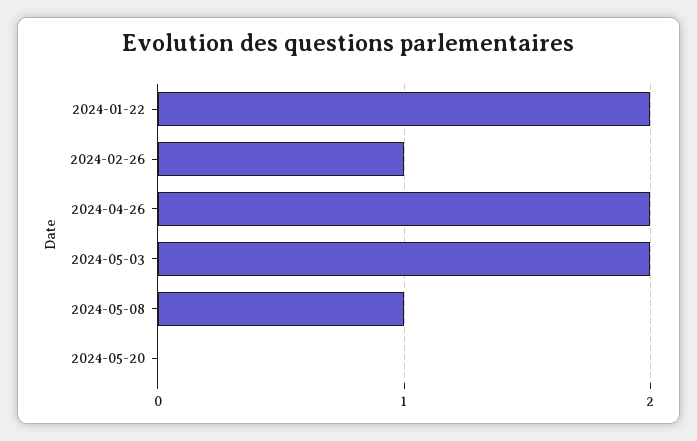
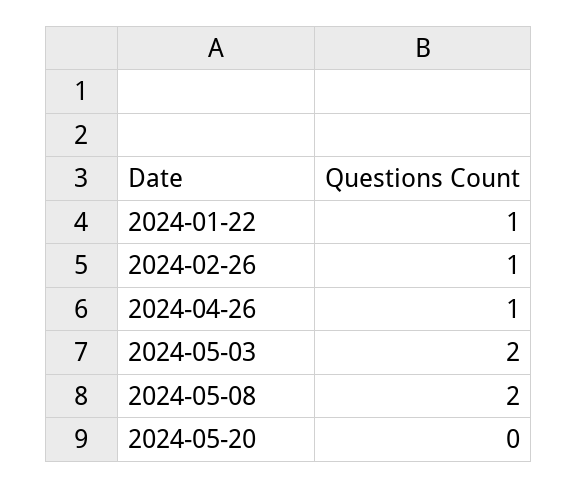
  {
-   "2024-01-22": 2,
+   "2024-01-22": 1,
    "2024-02-26": 1,
-   "2024-04-26": 2,
+   "2024-04-26": 1,
    "2024-05-03": 2,
-   "2024-05-08": 1,
+   "2024-05-08": 2,
    "2024-05-20": 0
  }

